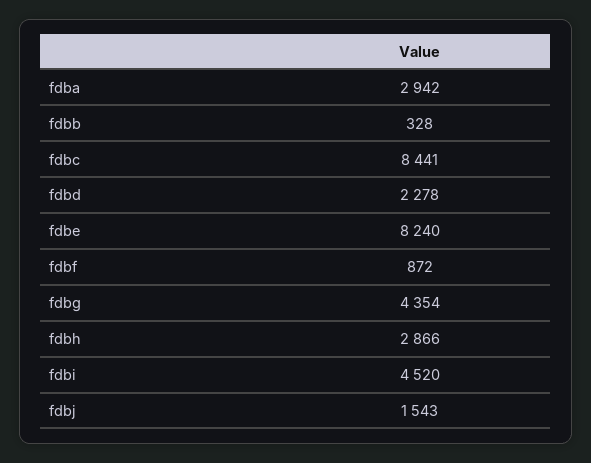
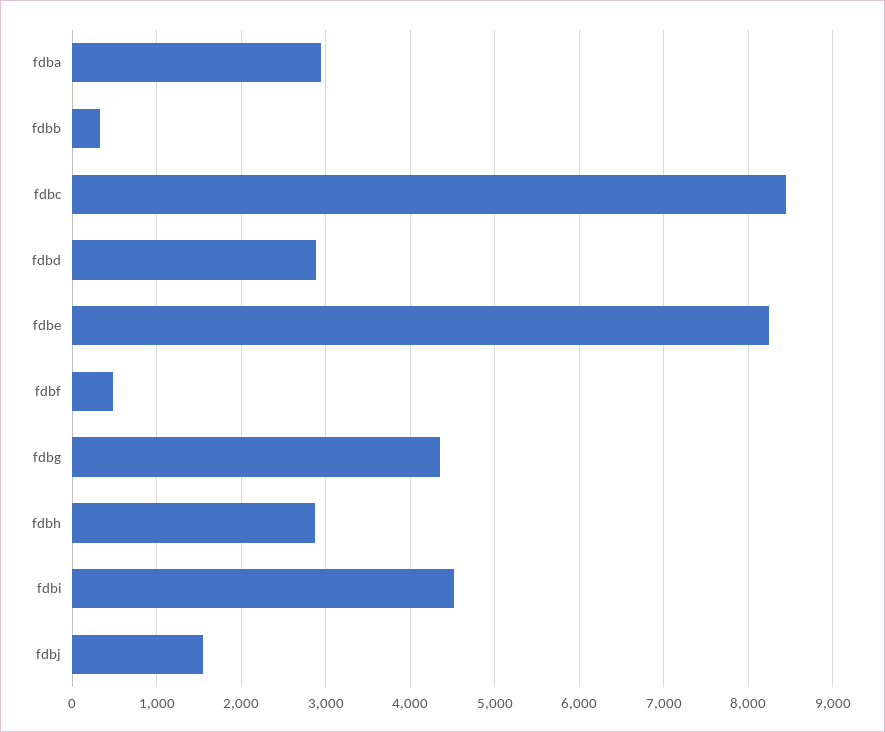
  {
    "fdba": 2942,
    "fdbb": 328,
    "fdbc": 8441,
-   "fdbd": 2278,
+   "fdbd": 2900,
    "fdbe": 8240,
-   "fdbf": 872,
+   "fdbf": 500,
    "fdbg": 4354,
    "fdbh": 2866,
    "fdbi": 4520,
    "fdbj": 1543
  }

